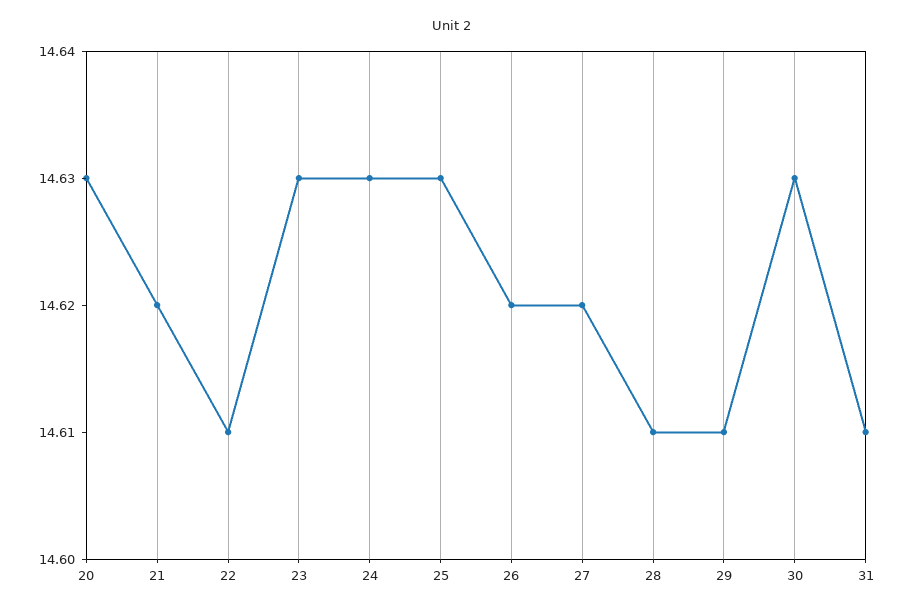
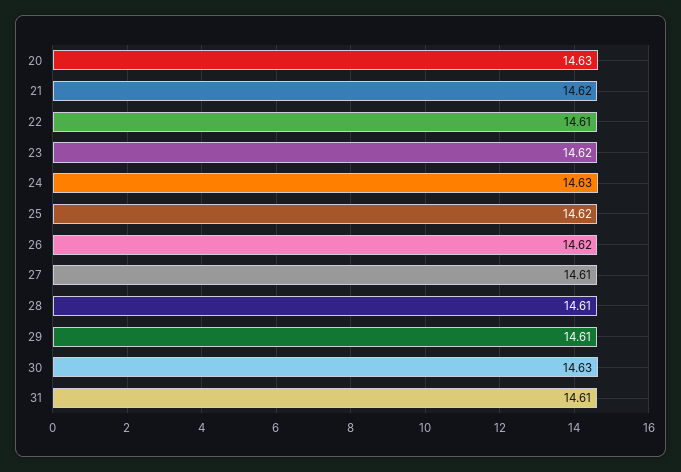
  {
    "20": 14.63,
    "21": 14.62,
    "22": 14.61,
-   "23": 14.63,
+   "23": 14.62,
    "24": 14.63,
-   "25": 14.63,
+   "25": 14.62,
    "26": 14.62,
-   "27": 14.62,
+   "27": 14.61,
    "28": 14.61,
    "29": 14.61,
    "30": 14.63,
    "31": 14.61
  }

